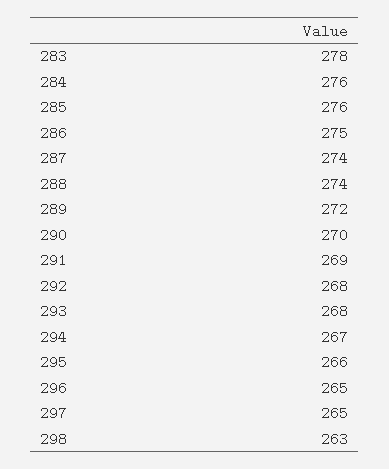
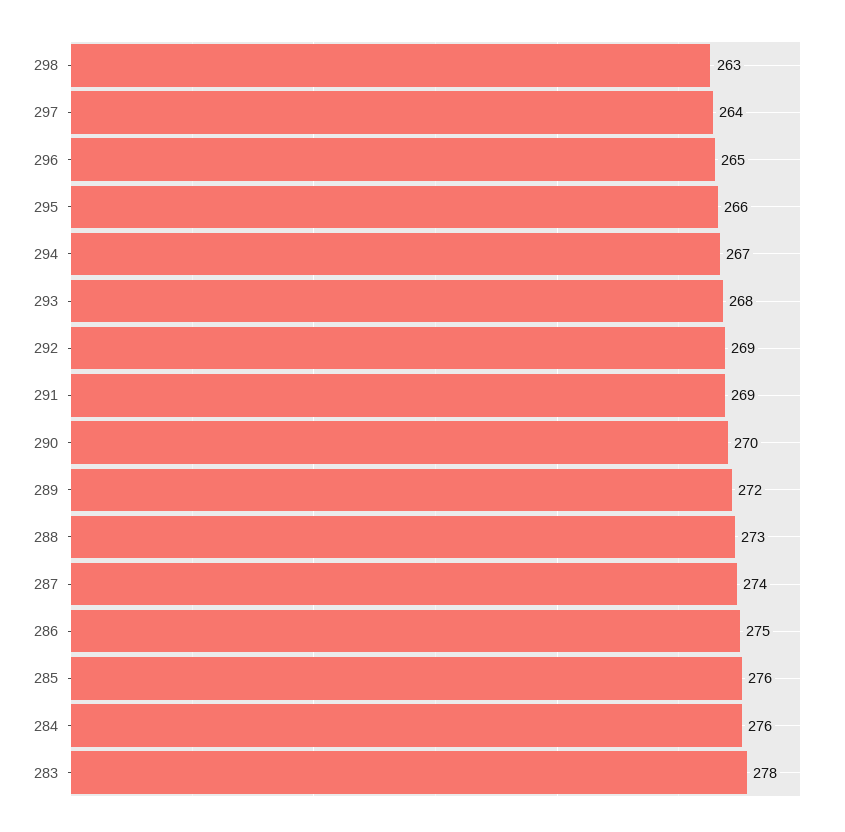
  {
    "283": 278,
    "284": 276,
    "285": 276,
    "286": 275,
    "287": 274,
-   "288": 274,
+   "288": 273,
    "289": 272,
    "290": 270,
    "291": 269,
-   "292": 268,
+   "292": 269,
    "293": 268,
    "294": 267,
    "295": 266,
    "296": 265,
-   "297": 265,
+   "297": 264,
    "298": 263
  }

